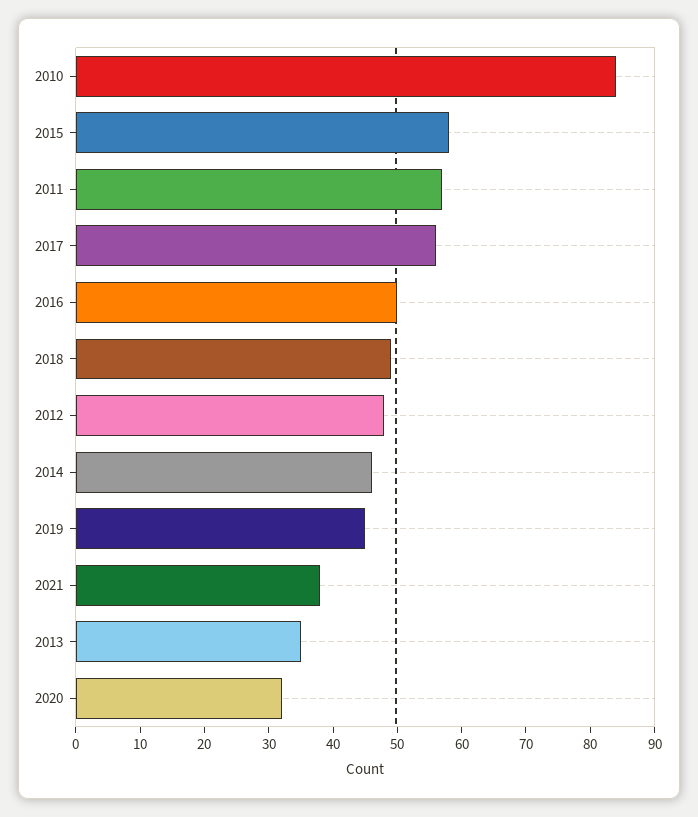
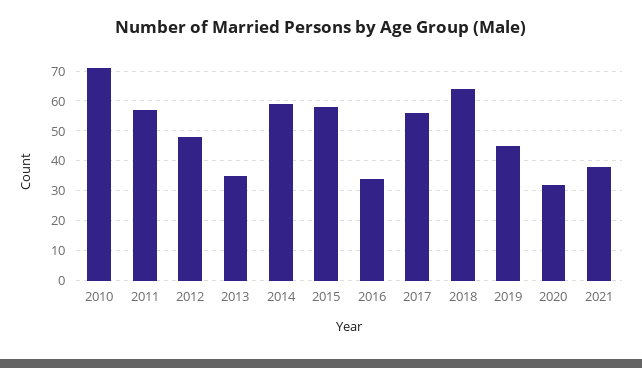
  {
-   "2010": 85,
+   "2010": 70,
    "2015": 60,
    "2011": 55,
    "2017": 55,
-   "2016": 50,
+   "2016": 35,
-   "2018": 50,
+   "2018": 65,
    "2012": 50,
-   "2014": 45,
+   "2014": 60,
    "2019": 45,
    "2021": 40,
    "2013": 35,
    "2020": 30
  }

